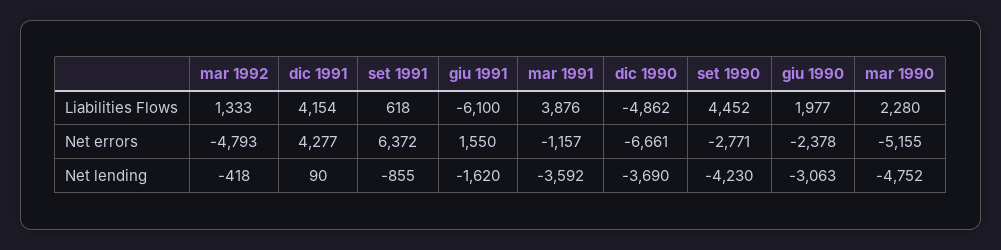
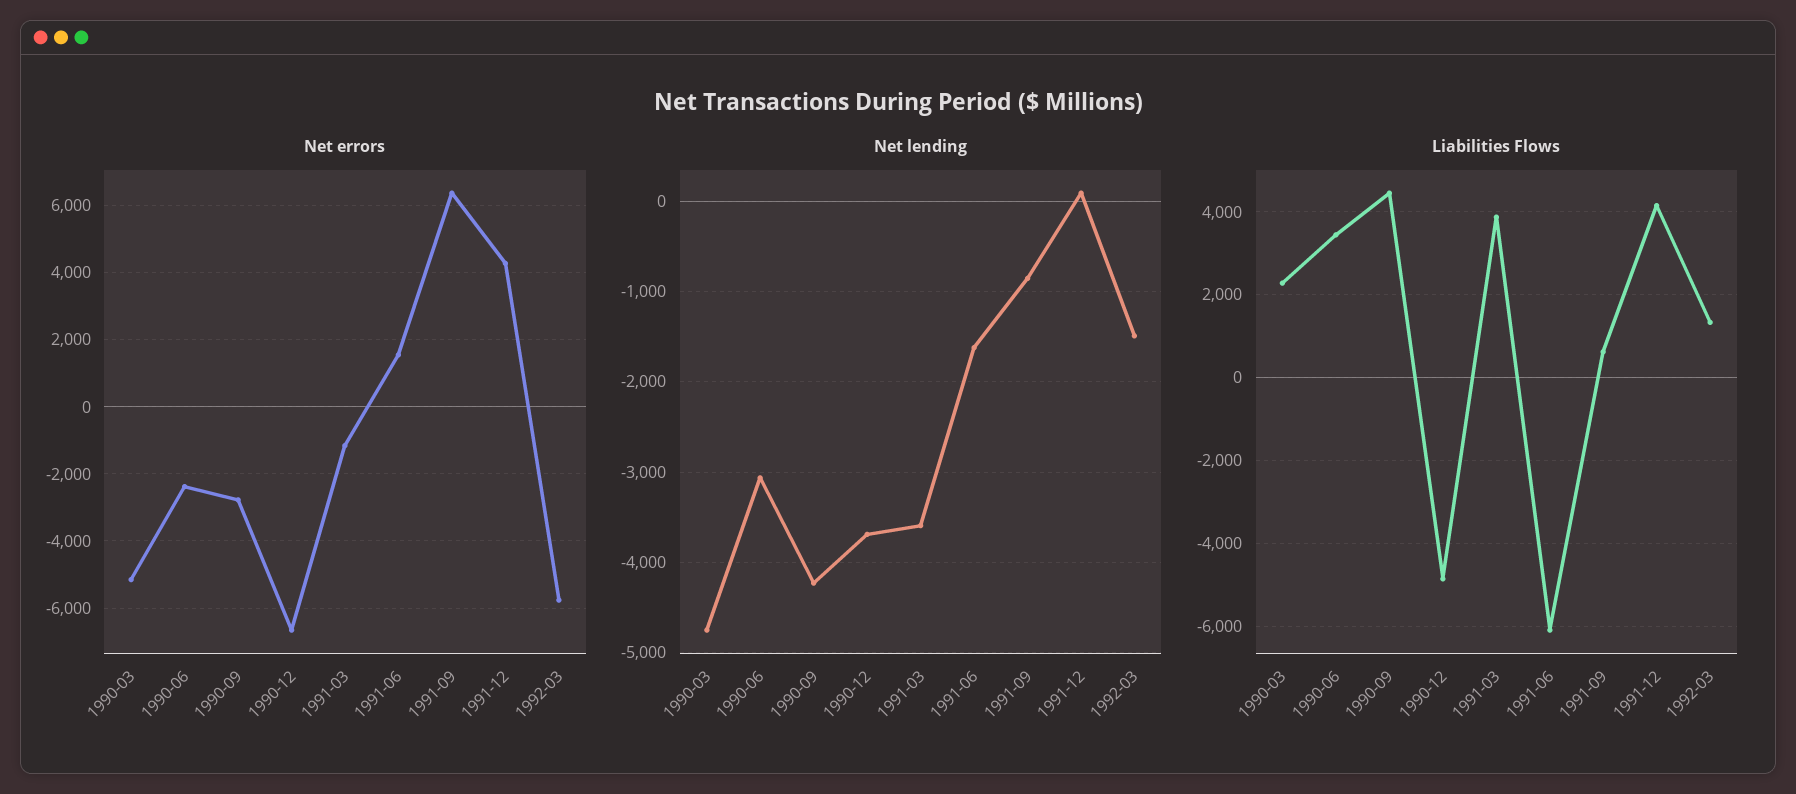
  {
    "Liabilities Flows": {
      "mar 1992": 1333,
      "dic 1991": 4154,
      "set 1991": 618,
      "giu 1991": -6100,
      "mar 1991": 3876,
      "dic 1990": -4862,
      "set 1990": 4452,
-     "giu 1990": 1977,
+     "giu 1990": 3400,
      "mar 1990": 2280
    },
    "Net errors": {
-     "mar 1992": -4793,
+     "mar 1992": -5800,
      "dic 1991": 4277,
      "set 1991": 6372,
      "giu 1991": 1550,
      "mar 1991": -1157,
      "dic 1990": -6661,
      "set 1990": -2771,
      "giu 1990": -2378,
      "mar 1990": -5155
    },
    "Net lending": {
-     "mar 1992": -418,
+     "mar 1992": -1500,
      "dic 1991": 90,
      "set 1991": -855,
      "giu 1991": -1620,
      "mar 1991": -3592,
      "dic 1990": -3690,
      "set 1990": -4230,
      "giu 1990": -3063,
      "mar 1990": -4752
    }
  }

